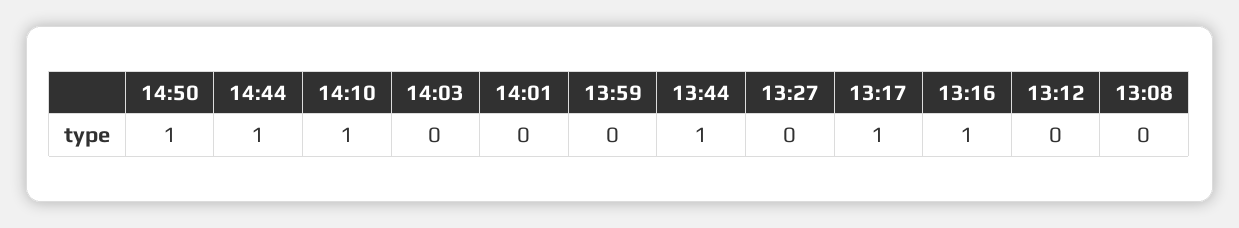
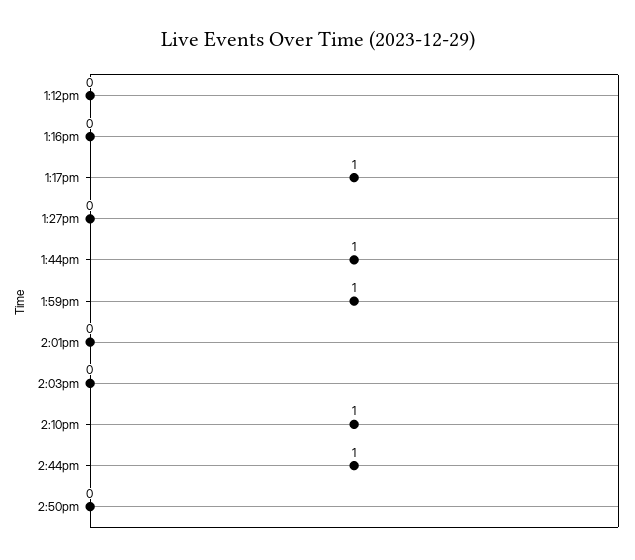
  {
-   "14:50": 1,
+   "14:50": 0,
    "14:44": 1,
    "14:10": 1,
    "14:03": 0,
    "14:01": 0,
-   "13:59": 0,
+   "13:59": 1,
    "13:44": 1,
    "13:27": 0,
    "13:17": 1,
-   "13:16": 1,
+   "13:16": 0,
-   "13:12": 0,
+   "13:12": 0
-   "13:08": 0
  }

